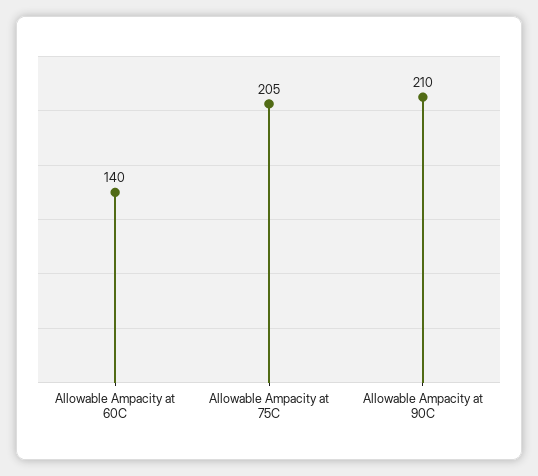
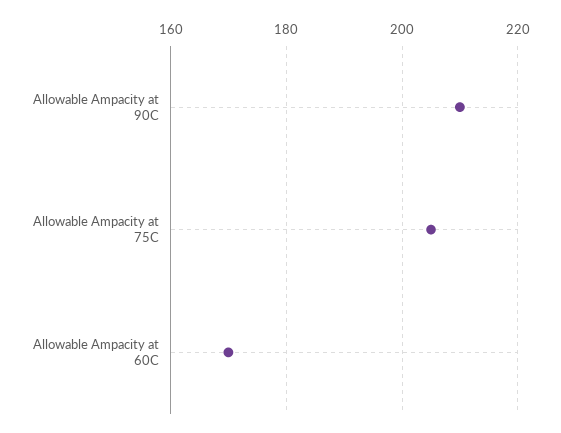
  {
-   "Allowable Ampacity at 60C": 140,
+   "Allowable Ampacity at 60C": 170,
    "Allowable Ampacity at 75C": 205,
    "Allowable Ampacity at 90C": 210
  }

